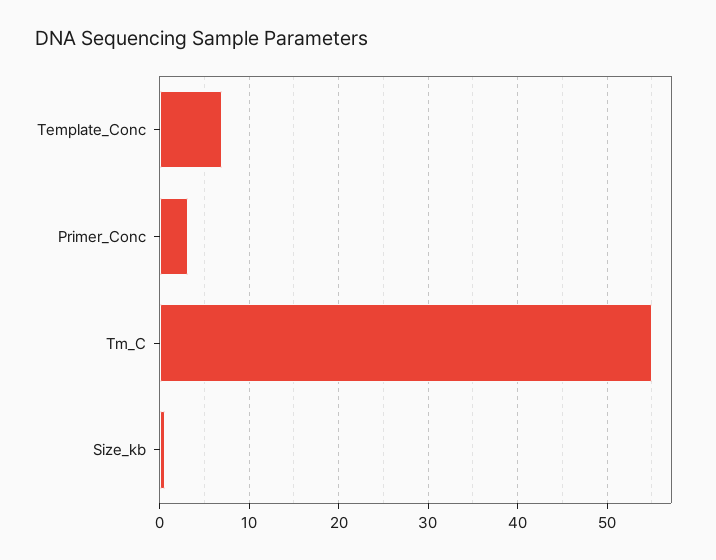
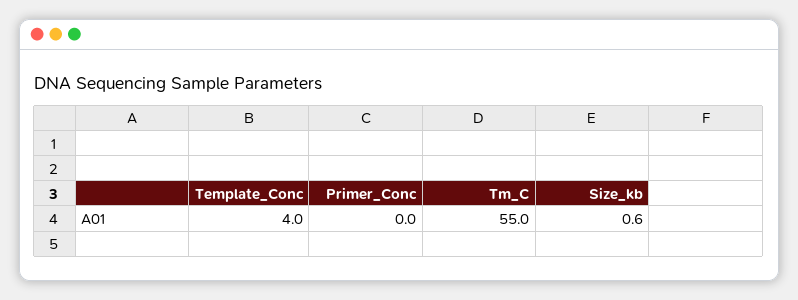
  {
-   "Template_Conc": 7,
+   "Template_Conc": 4,
-   "Primer_Conc": 3,
+   "Primer_Conc": 0,
    "Tm_C": 55,
    "Size_kb": 0.6
  }

